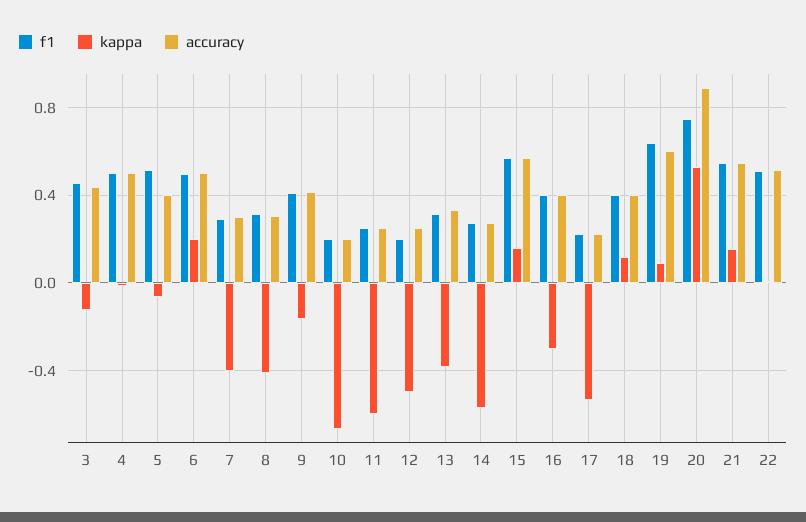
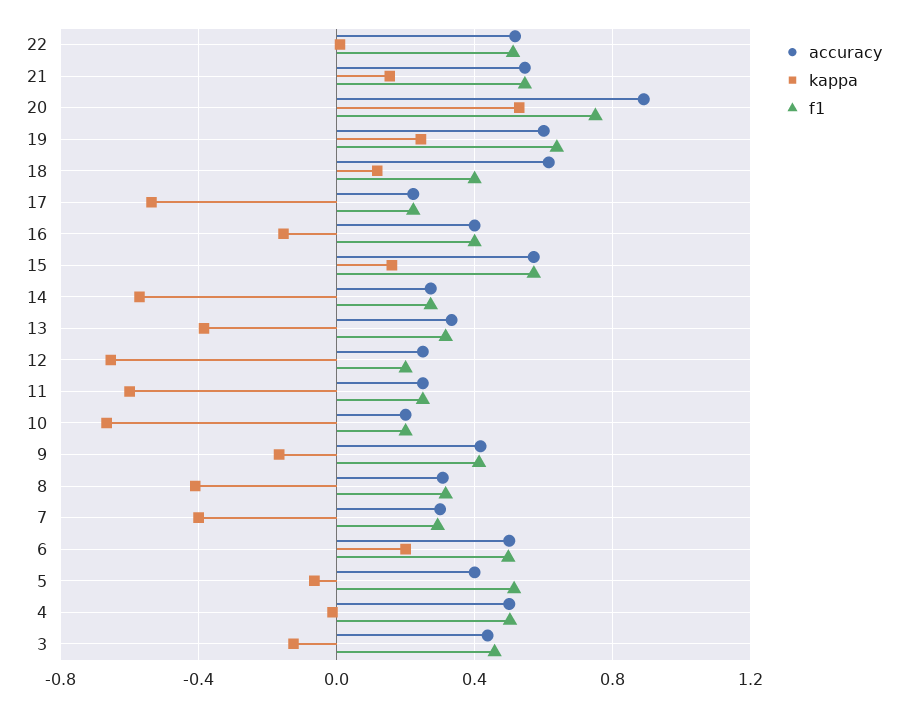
  {
    "f1": {
      "3": 0.45,
      "4": 0.5,
      "5": 0.5,
      "6": 0.5,
      "7": 0.3,
      "8": 0.3,
      "9": 0.4,
      "10": 0.2,
      "11": 0.25,
      "12": 0.2,
      "13": 0.3,
      "14": 0.25,
      "15": 0.55,
      "16": 0.4,
      "17": 0.2,
      "18": 0.4,
      "19": 0.65,
      "20": 0.75,
      "21": 0.55,
      "22": 0.5
    },
    "kappa": {
      "3": -0.15,
      "4": 0,
      "5": -0.05,
      "6": 0.2,
      "7": -0.4,
      "8": -0.4,
      "9": -0.15,
      "10": -0.65,
      "11": -0.6,
-     "12": -0.5,
+     "12": -0.65,
      "13": -0.4,
      "14": -0.55,
      "15": 0.15,
-     "16": -0.3,
+     "16": -0.15,
      "17": -0.55,
      "18": 0.1,
-     "19": 0.1,
+     "19": 0.25,
      "20": 0.55,
      "21": 0.15,
      "22": 0
    },
    "accuracy": {
      "3": 0.45,
      "4": 0.5,
      "5": 0.4,
      "6": 0.5,
      "7": 0.3,
      "8": 0.3,
      "9": 0.4,
      "10": 0.2,
      "11": 0.25,
      "12": 0.25,
      "13": 0.35,
      "14": 0.25,
      "15": 0.55,
      "16": 0.4,
      "17": 0.2,
-     "18": 0.4,
+     "18": 0.6,
      "19": 0.6,
      "20": 0.9,
      "21": 0.55,
      "22": 0.5
    }
  }

